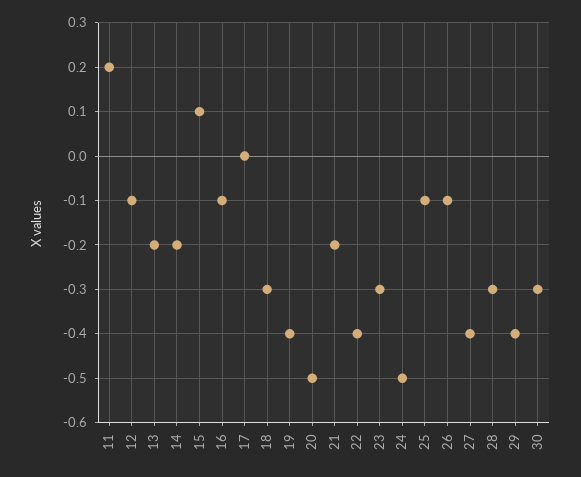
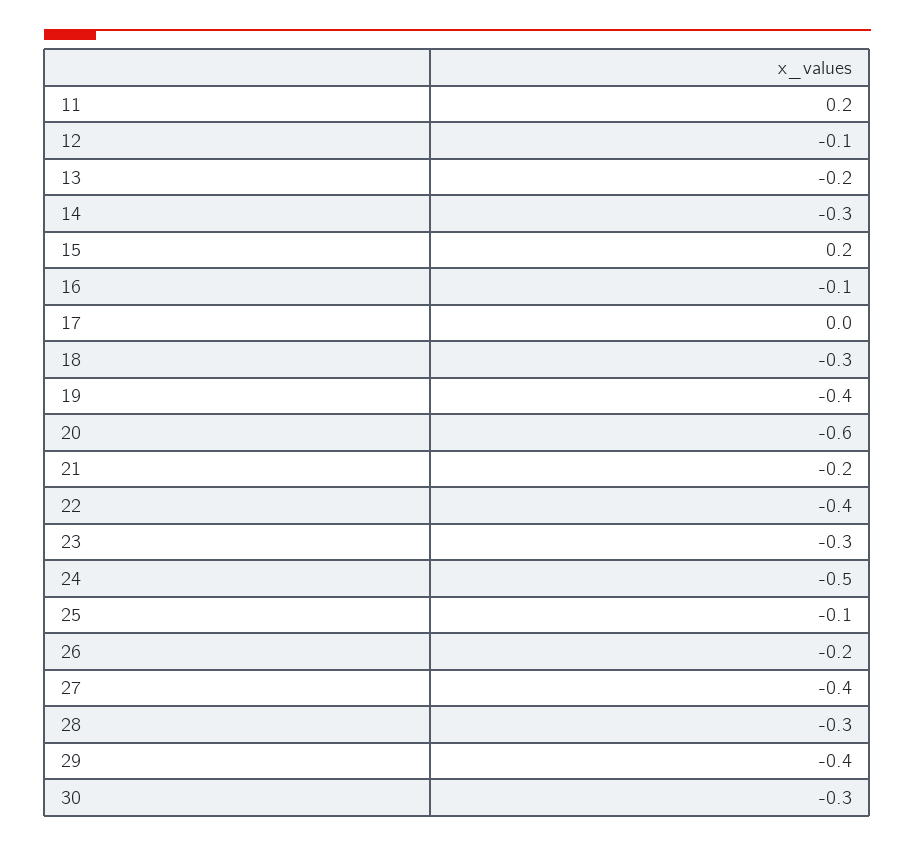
  {
    "11": 0.2,
    "12": -0.1,
    "13": -0.2,
-   "14": -0.2,
+   "14": -0.3,
-   "15": 0.1,
+   "15": 0.2,
    "16": -0.1,
    "17": 0,
    "18": -0.3,
    "19": -0.4,
-   "20": -0.5,
+   "20": -0.6,
    "21": -0.2,
    "22": -0.4,
    "23": -0.3,
    "24": -0.5,
    "25": -0.1,
-   "26": -0.1,
+   "26": -0.2,
    "27": -0.4,
    "28": -0.3,
    "29": -0.4,
    "30": -0.3
  }

